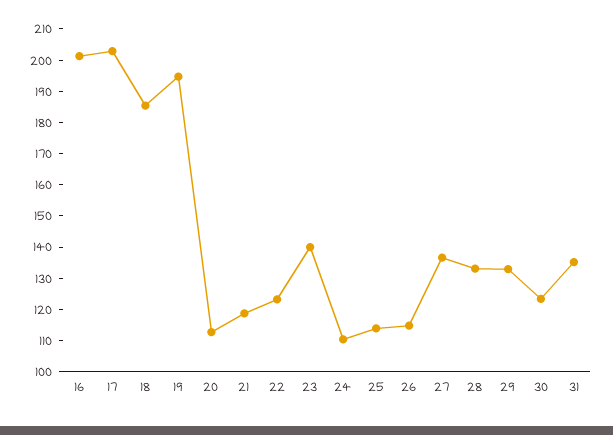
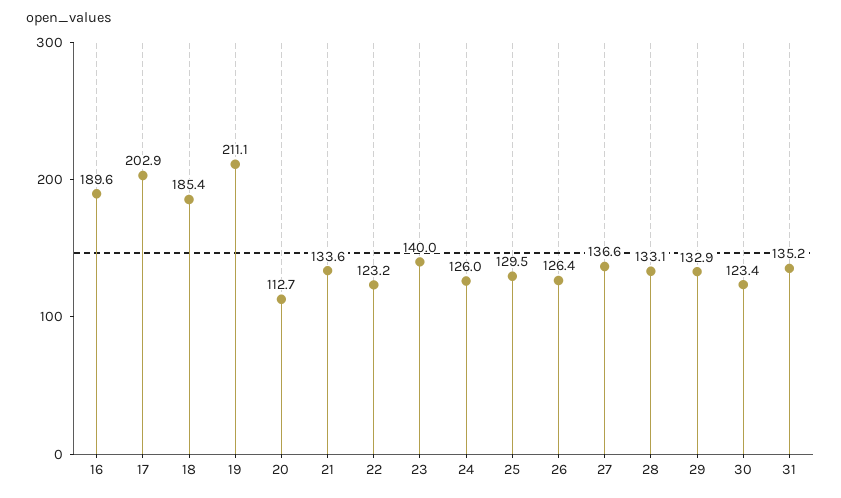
  {
-   "16": 200,
+   "16": 189.6,
    "17": 202.9,
    "18": 185.4,
-   "19": 195,
+   "19": 211.1,
    "20": 112.7,
-   "21": 120,
+   "21": 133.6,
    "22": 123.2,
    "23": 140,
-   "24": 110,
+   "24": 126,
-   "25": 115,
+   "25": 129.5,
-   "26": 115,
+   "26": 126.4,
    "27": 136.6,
    "28": 133.1,
    "29": 132.9,
    "30": 123.4,
    "31": 135.2
  }

